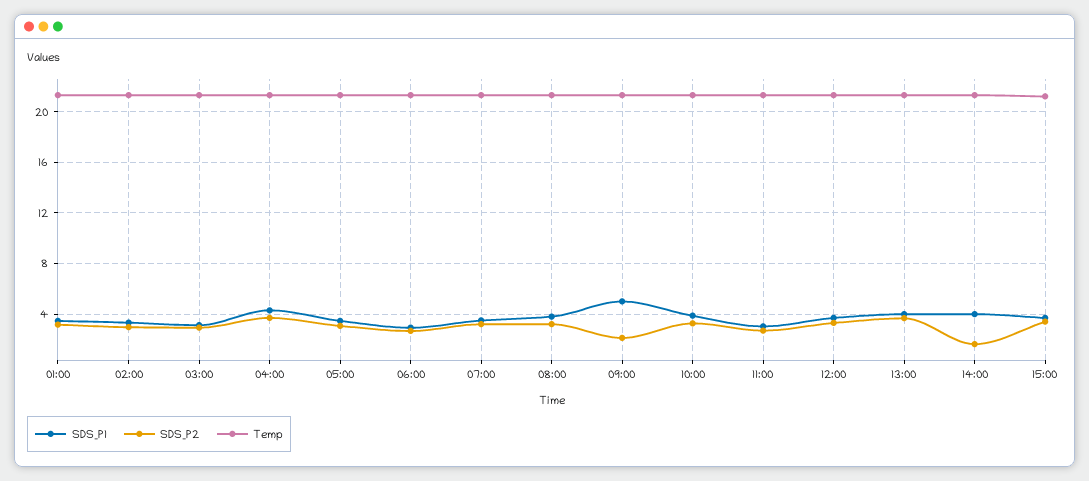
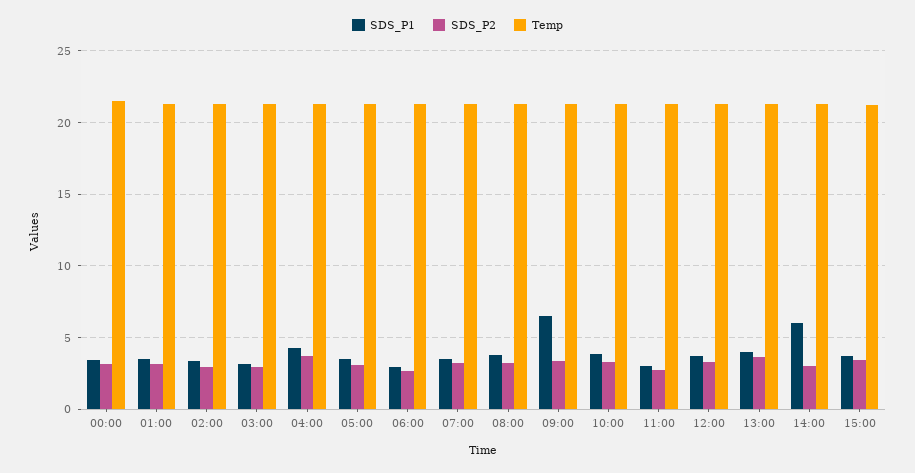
  {
    "SDS_P1": {
      "01:00": 3.5,
      "02:00": 3.5,
      "03:00": 3,
      "04:00": 4.5,
      "05:00": 3.5,
      "06:00": 3,
      "07:00": 3.5,
      "08:00": 4,
-     "09:00": 5,
+     "09:00": 6.5,
      "10:00": 4,
      "11:00": 3,
      "12:00": 3.5,
      "13:00": 4,
-     "14:00": 4,
+     "14:00": 6,
-     "15:00": 3.5
+     "15:00": 3.5,
+     "00:00": 3.5
    },
    "SDS_P2": {
      "01:00": 3,
      "02:00": 3,
      "03:00": 3,
      "04:00": 3.5,
      "05:00": 3,
      "06:00": 2.5,
      "07:00": 3,
      "08:00": 3,
-     "09:00": 2,
+     "09:00": 3.5,
      "10:00": 3.5,
      "11:00": 2.5,
      "12:00": 3.5,
      "13:00": 3.5,
-     "14:00": 1.5,
+     "14:00": 3,
-     "15:00": 3.5
+     "15:00": 3.5,
+     "00:00": 3
    },
    "Temp": {
      "01:00": 21.5,
      "02:00": 21.5,
      "03:00": 21.5,
      "04:00": 21.5,
      "05:00": 21.5,
      "06:00": 21.5,
      "07:00": 21.5,
      "08:00": 21.5,
      "09:00": 21.5,
      "10:00": 21.5,
      "11:00": 21.5,
      "12:00": 21.5,
      "13:00": 21.5,
      "14:00": 21.5,
-     "15:00": 21
+     "15:00": 21,
+     "00:00": 21.5
    }
  }

